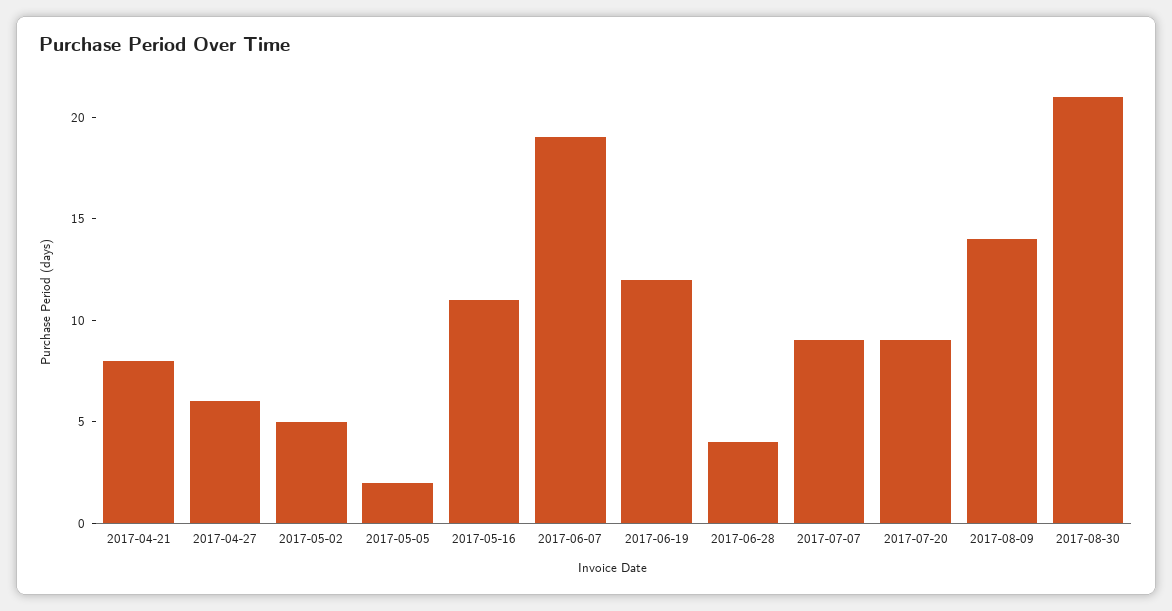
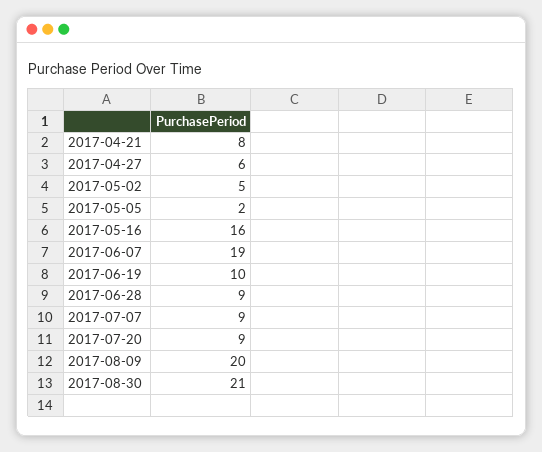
  {
    "2017-04-21": 8,
    "2017-04-27": 6,
    "2017-05-02": 5,
    "2017-05-05": 2,
-   "2017-05-16": 11,
+   "2017-05-16": 16,
    "2017-06-07": 19,
-   "2017-06-19": 12,
+   "2017-06-19": 10,
-   "2017-06-28": 4,
+   "2017-06-28": 9,
    "2017-07-07": 9,
    "2017-07-20": 9,
-   "2017-08-09": 14,
+   "2017-08-09": 20,
    "2017-08-30": 21
  }

